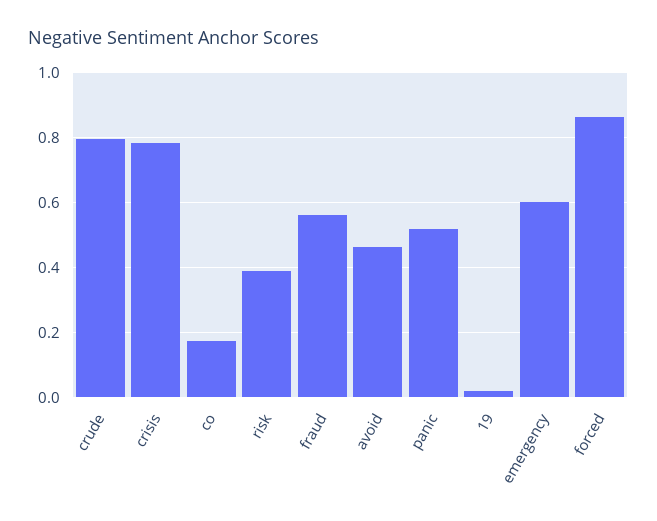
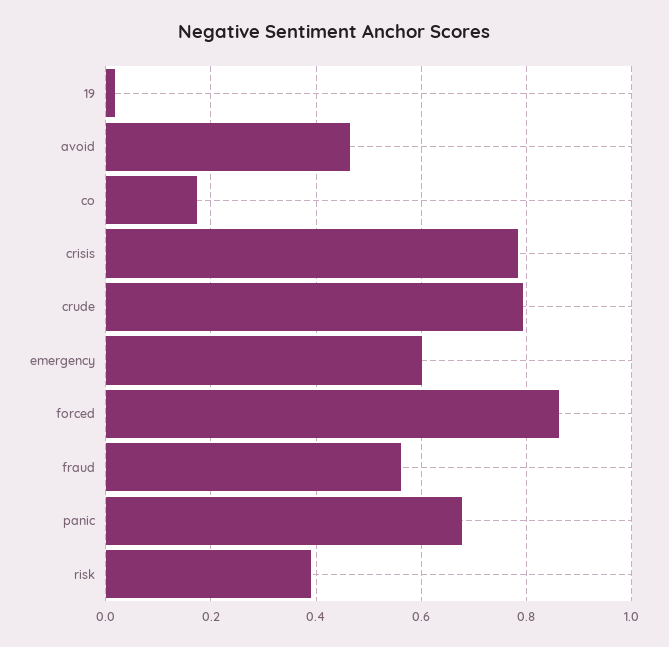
  {
    "crude": 0.8,
    "crisis": 0.78,
    "co": 0.18,
    "risk": 0.38,
    "fraud": 0.56,
    "avoid": 0.46,
-   "panic": 0.52,
+   "panic": 0.68,
    "19": 0.02,
    "emergency": 0.6,
    "forced": 0.86
  }

